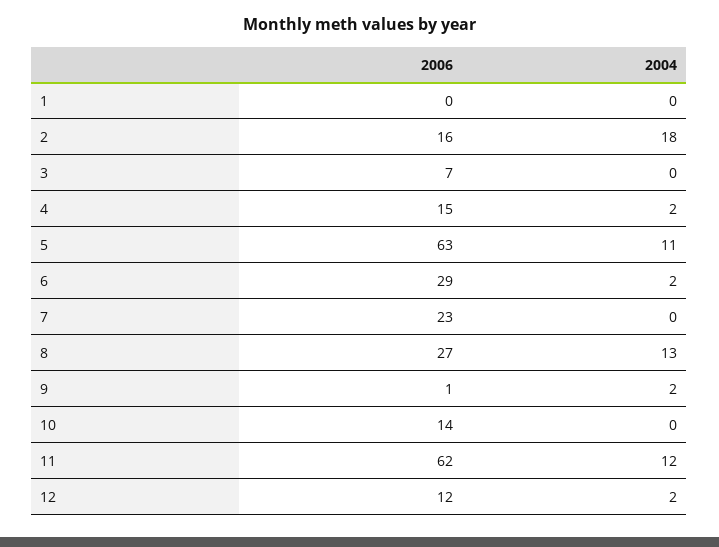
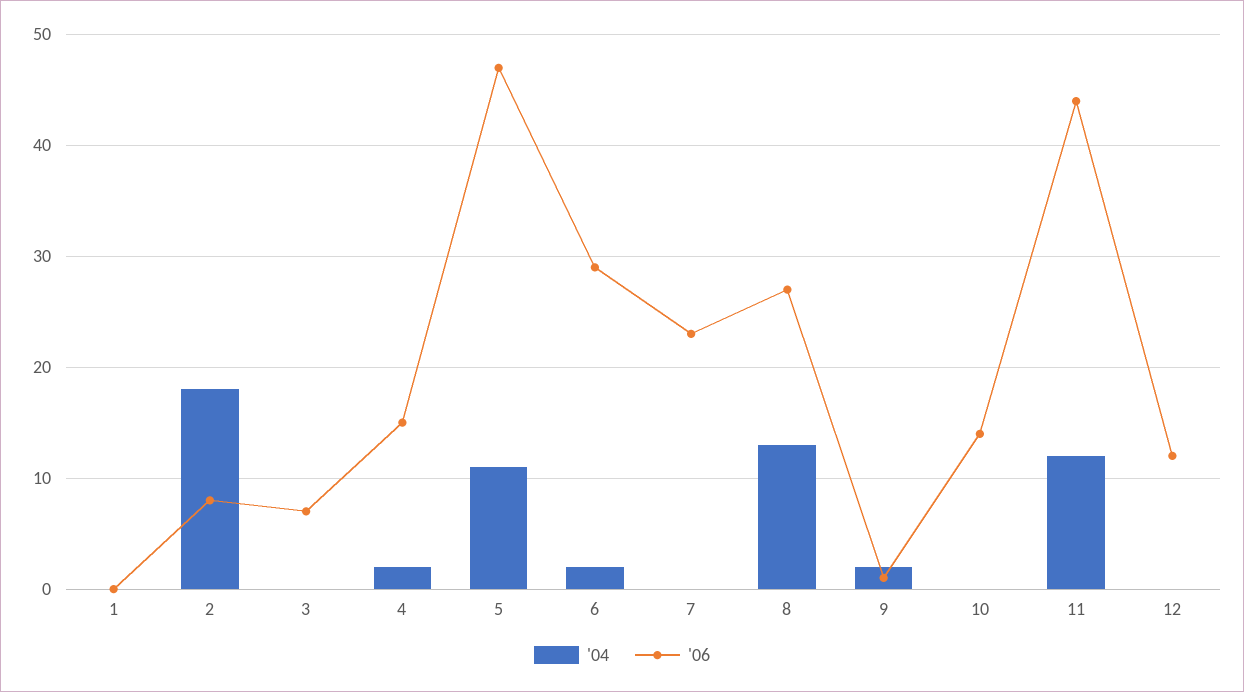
  {
    "2006": {
      "1": 0,
-     "2": 16,
+     "2": 8,
      "3": 7,
      "4": 15,
-     "5": 63,
+     "5": 47,
      "6": 29,
      "7": 23,
      "8": 27,
      "9": 1,
      "10": 14,
-     "11": 62,
+     "11": 44,
      "12": 12
    },
    "2004": {
      "1": 0,
      "2": 18,
      "3": 0,
      "4": 2,
      "5": 11,
      "6": 2,
      "7": 0,
      "8": 13,
      "9": 2,
      "10": 0,
      "11": 12,
-     "12": 2
+     "12": 0
    }
  }

